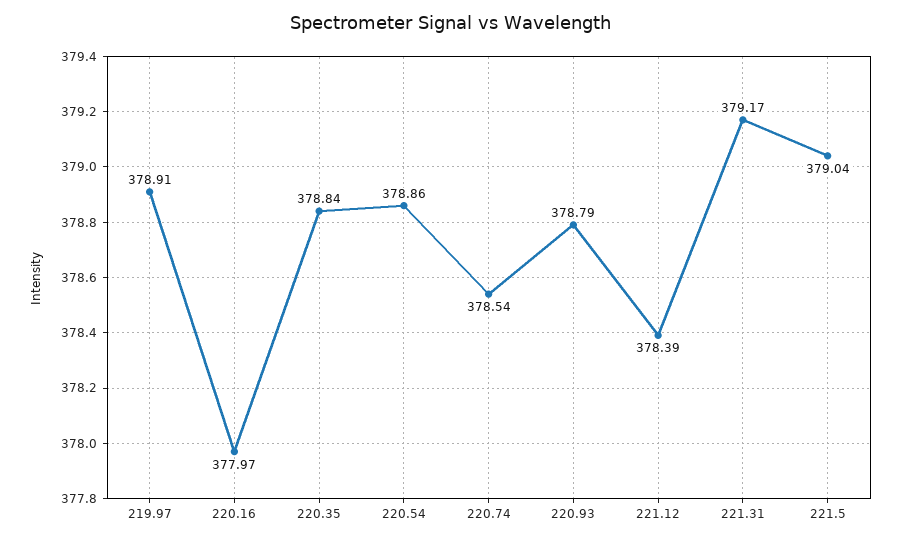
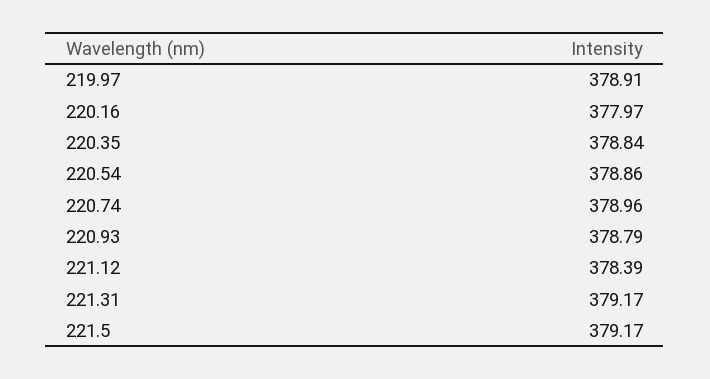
  {
    "219.97": 378.91,
    "220.16": 377.97,
    "220.35": 378.84,
    "220.54": 378.86,
-   "220.74": 378.54,
+   "220.74": 378.96,
    "220.93": 378.79,
    "221.12": 378.39,
    "221.31": 379.17,
-   "221.5": 379.04
+   "221.5": 379.17
  }

